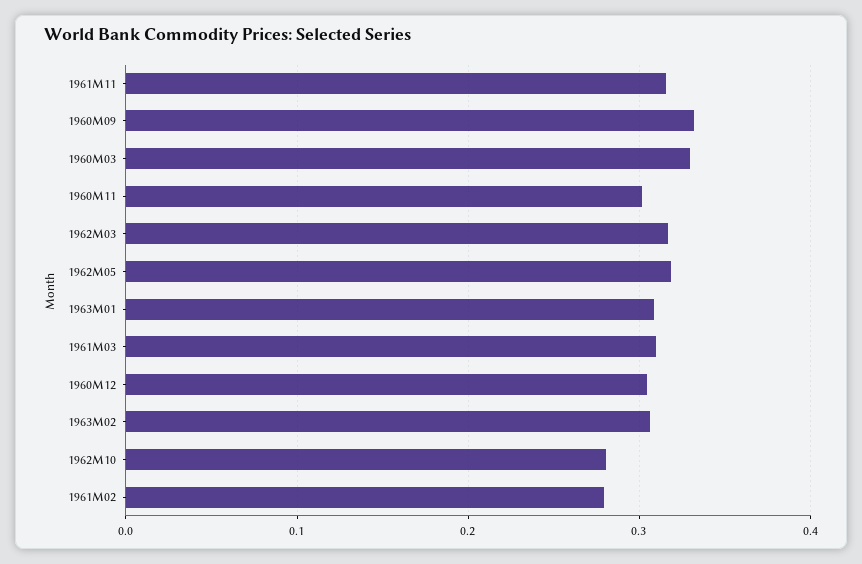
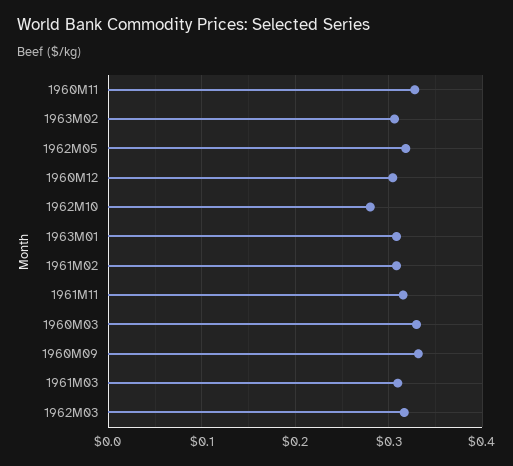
  {
    "1961M11": 0.32,
    "1960M09": 0.33,
    "1960M03": 0.33,
-   "1960M11": 0.3,
+   "1960M11": 0.33,
    "1962M03": 0.32,
    "1962M05": 0.32,
    "1963M01": 0.31,
    "1961M03": 0.31,
    "1960M12": 0.3,
    "1963M02": 0.31,
    "1962M10": 0.28,
-   "1961M02": 0.28
+   "1961M02": 0.31
  }

